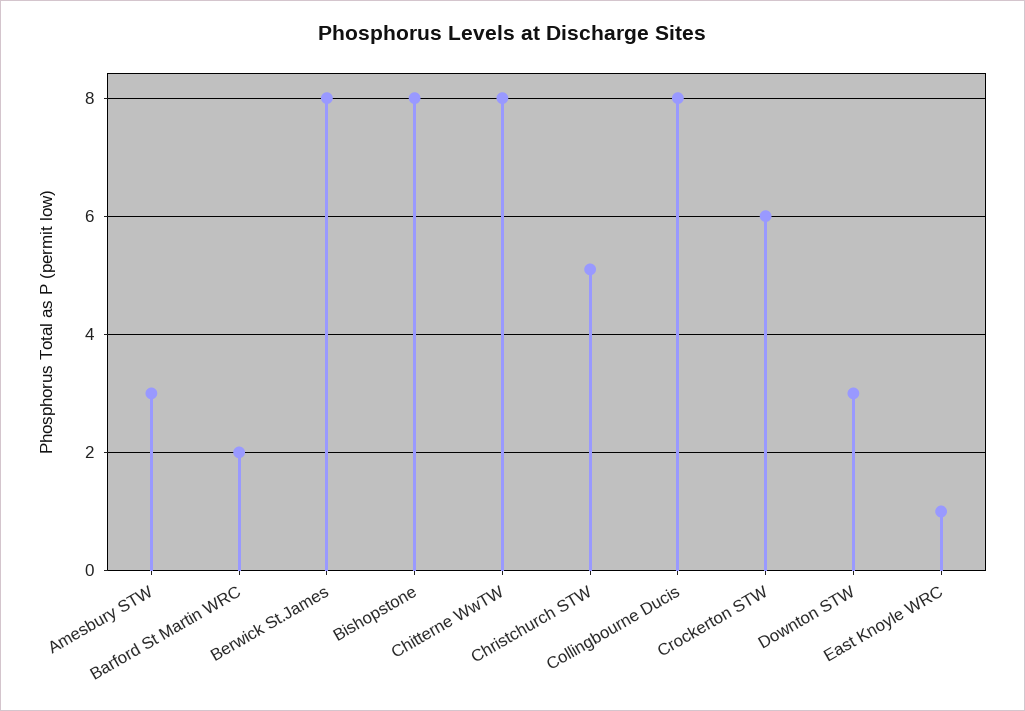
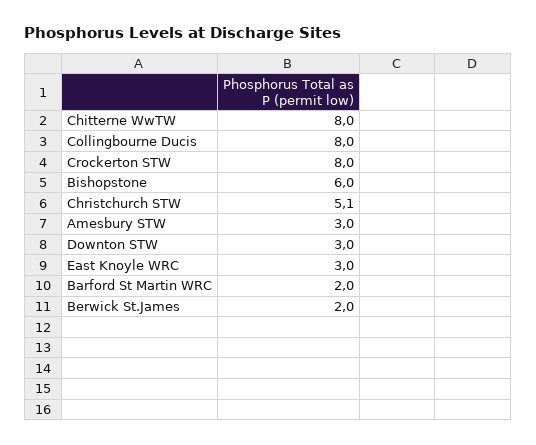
  {
    "Amesbury STW": 3,
    "Barford St Martin WRC": 2,
-   "Berwick St.James": 8,
+   "Berwick St.James": 2,
-   "Bishopstone": 8,
+   "Bishopstone": 6,
    "Chitterne WwTW": 8,
    "Christchurch STW": 5.1,
    "Collingbourne Ducis": 8,
-   "Crockerton STW": 6,
+   "Crockerton STW": 8,
    "Downton STW": 3,
-   "East Knoyle WRC": 1
+   "East Knoyle WRC": 3
  }

